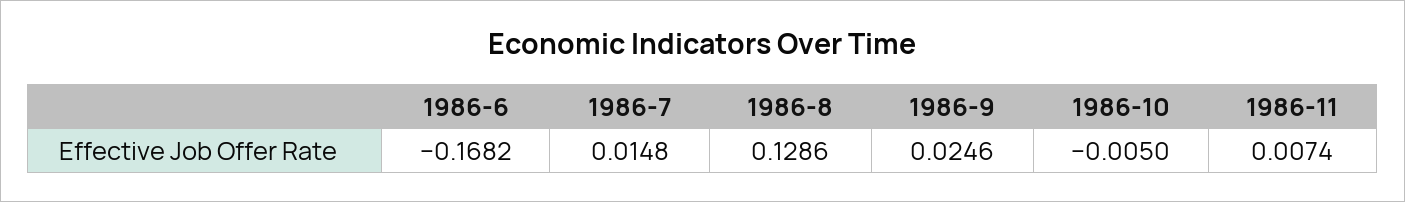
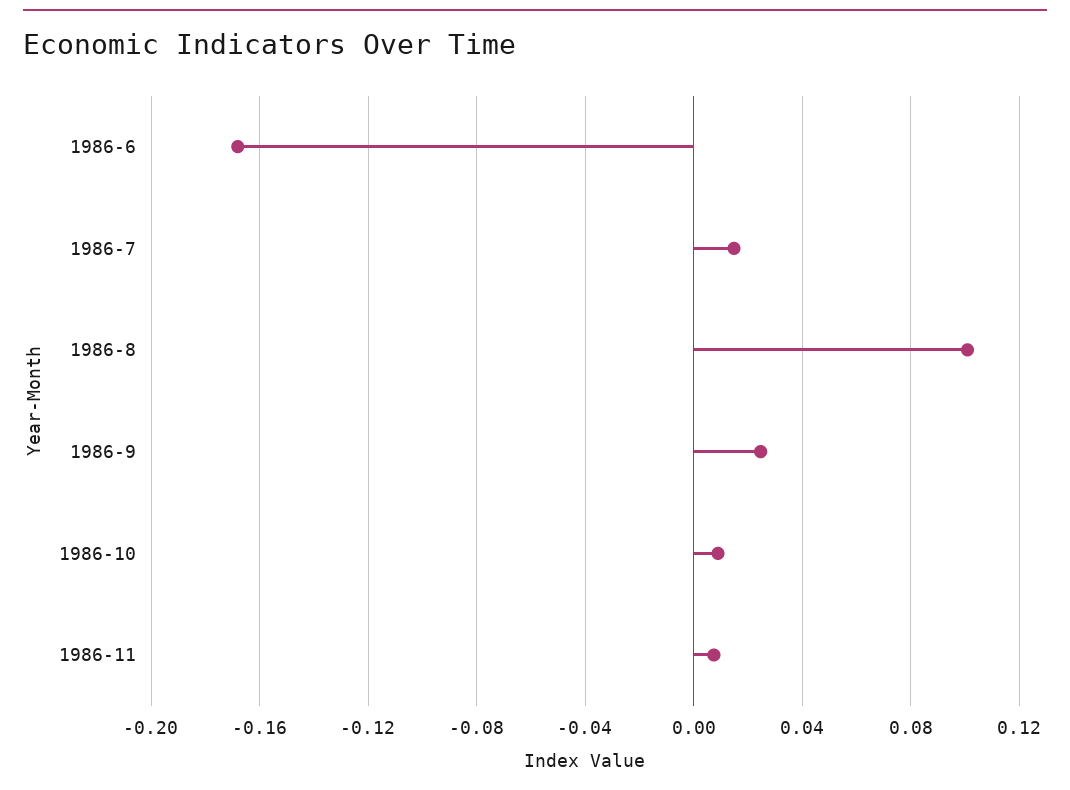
  {
    "1986-6": -0.1682,
    "1986-7": 0.0148,
-   "1986-8": 0.1286,
+   "1986-8": 0.1,
    "1986-9": 0.0246,
-   "1986-10": -0.005,
+   "1986-10": 0.01,
    "1986-11": 0.0074
  }

